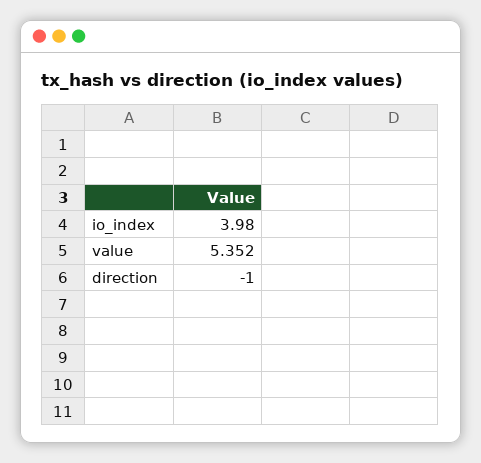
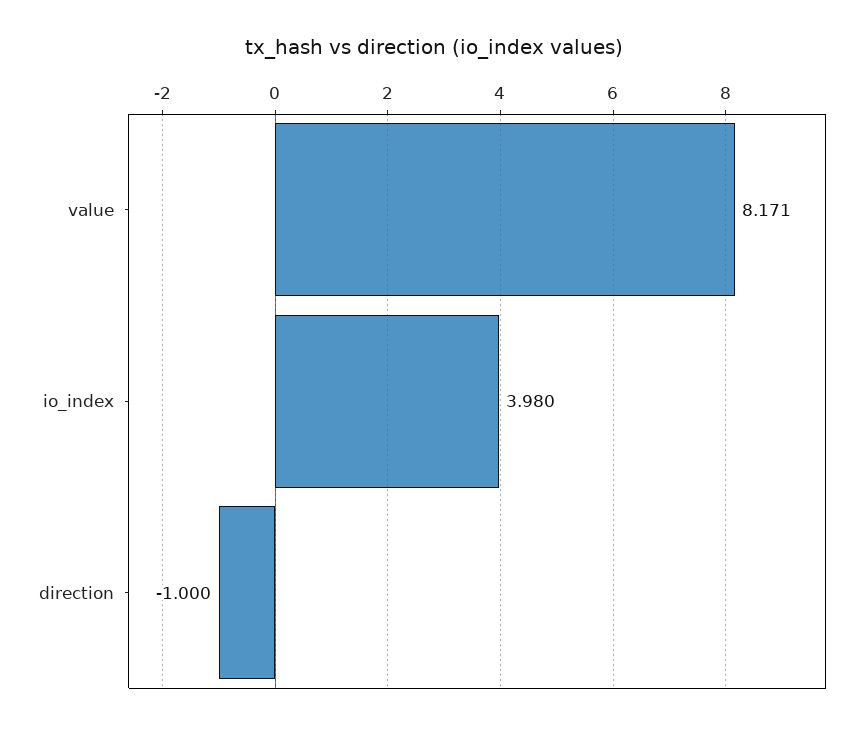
  {
    "io_index": 3.98,
-   "value": 5.352,
+   "value": 8.171,
    "direction": -1
  }

